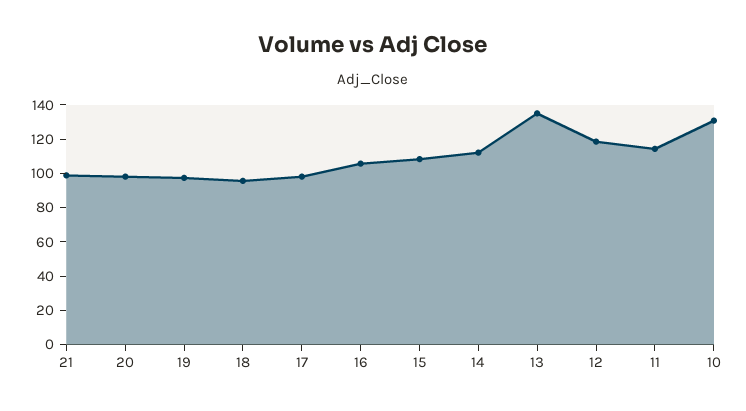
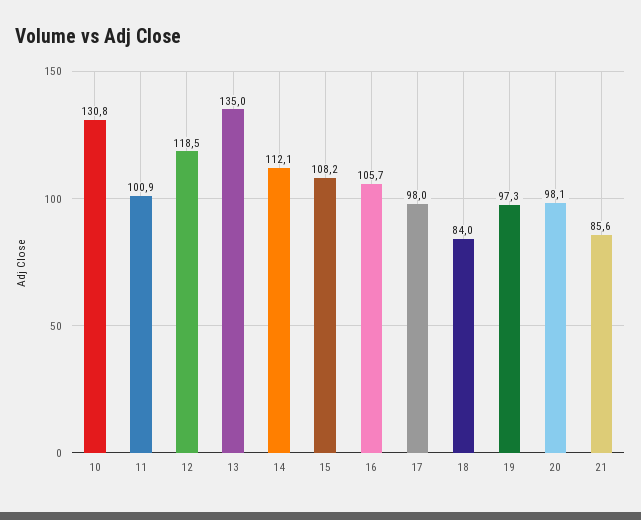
  {
-   "21": 100,
+   "21": 85.6,
    "20": 98.1,
    "19": 97.3,
-   "18": 95,
+   "18": 84,
    "17": 98,
    "16": 105.7,
    "15": 108.2,
    "14": 112.1,
    "13": 135,
    "12": 118.5,
-   "11": 115,
+   "11": 100.9,
    "10": 130.8
  }

